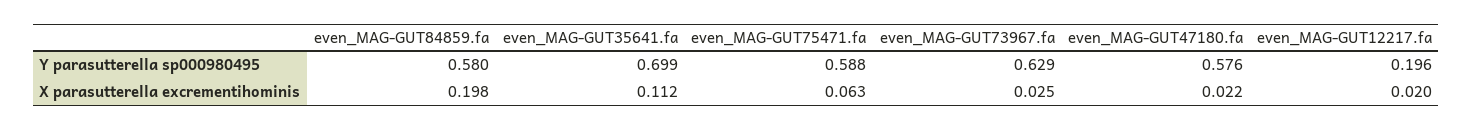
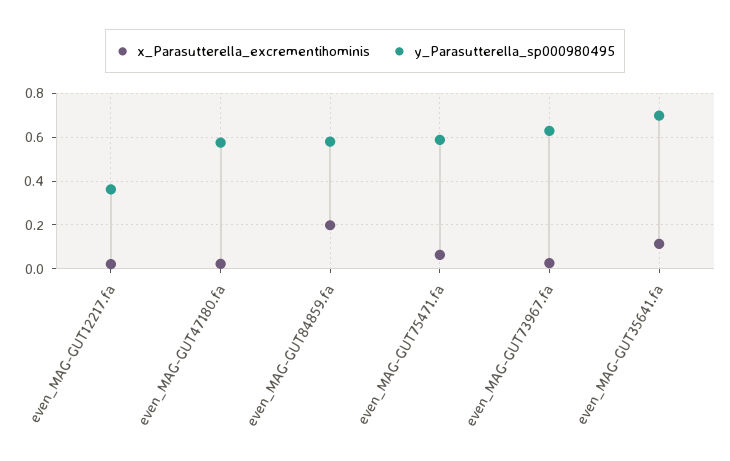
  {
    "Y parasutterella sp000980495": {
      "even_MAG-GUT84859.fa": 0.58,
      "even_MAG-GUT35641.fa": 0.699,
      "even_MAG-GUT75471.fa": 0.588,
      "even_MAG-GUT73967.fa": 0.629,
      "even_MAG-GUT47180.fa": 0.576,
-     "even_MAG-GUT12217.fa": 0.196
+     "even_MAG-GUT12217.fa": 0.35
    },
    "X parasutterella excrementihominis": {
      "even_MAG-GUT84859.fa": 0.198,
      "even_MAG-GUT35641.fa": 0.112,
      "even_MAG-GUT75471.fa": 0.063,
      "even_MAG-GUT73967.fa": 0.025,
      "even_MAG-GUT47180.fa": 0.022,
      "even_MAG-GUT12217.fa": 0.02
    }
  }

